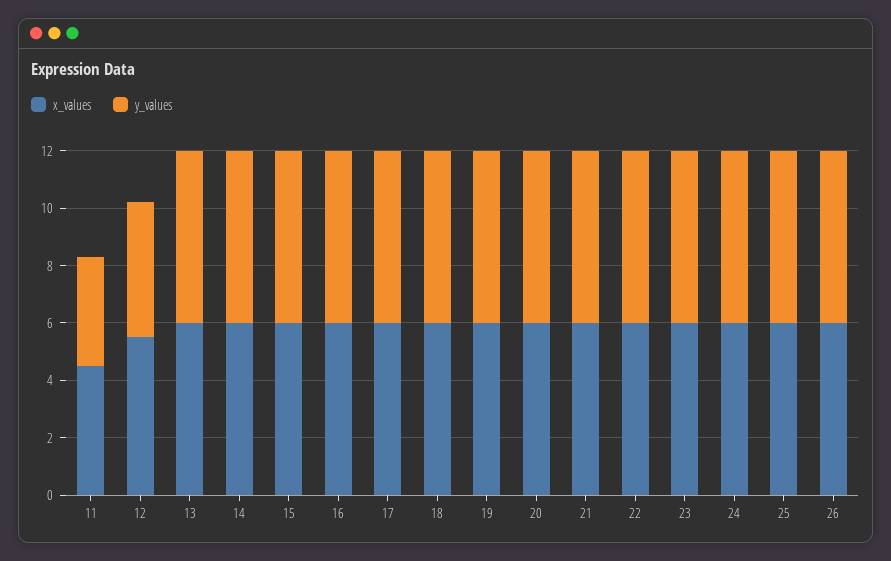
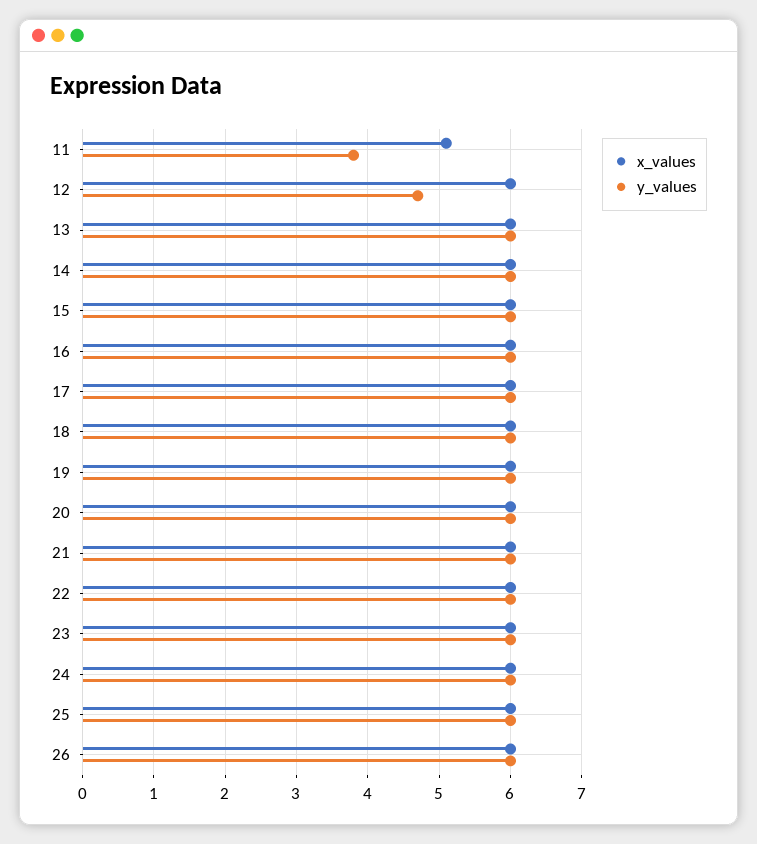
  {
    "x_values": {
-     "11": 4.5,
+     "11": 5.1,
-     "12": 5.5,
+     "12": 6,
      "13": 6,
      "14": 6,
      "15": 6,
      "16": 6,
      "17": 6,
      "18": 6,
      "19": 6,
      "20": 6,
      "21": 6,
      "22": 6,
      "23": 6,
      "24": 6,
      "25": 6,
      "26": 6
    },
    "y_values": {
      "11": 3.8,
      "12": 4.7,
      "13": 6,
      "14": 6,
      "15": 6,
      "16": 6,
      "17": 6,
      "18": 6,
      "19": 6,
      "20": 6,
      "21": 6,
      "22": 6,
      "23": 6,
      "24": 6,
      "25": 6,
      "26": 6
    }
  }

